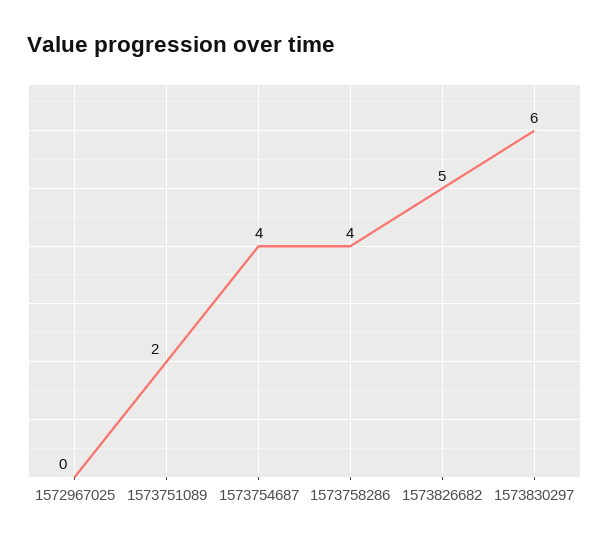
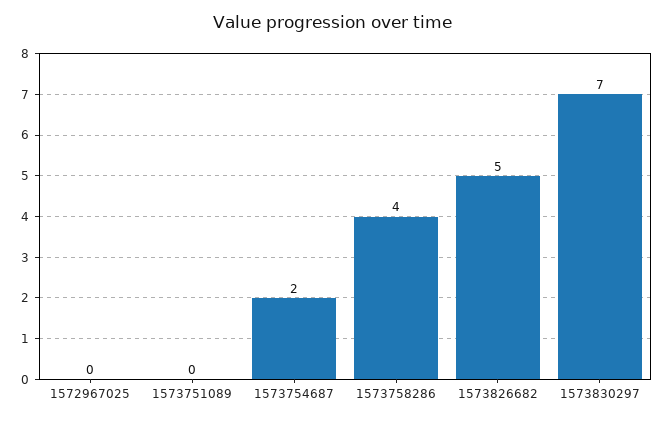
  {
    "1572967025": 0,
-   "1573751089": 2,
+   "1573751089": 0,
-   "1573754687": 4,
+   "1573754687": 2,
    "1573758286": 4,
    "1573826682": 5,
-   "1573830297": 6
+   "1573830297": 7
  }

